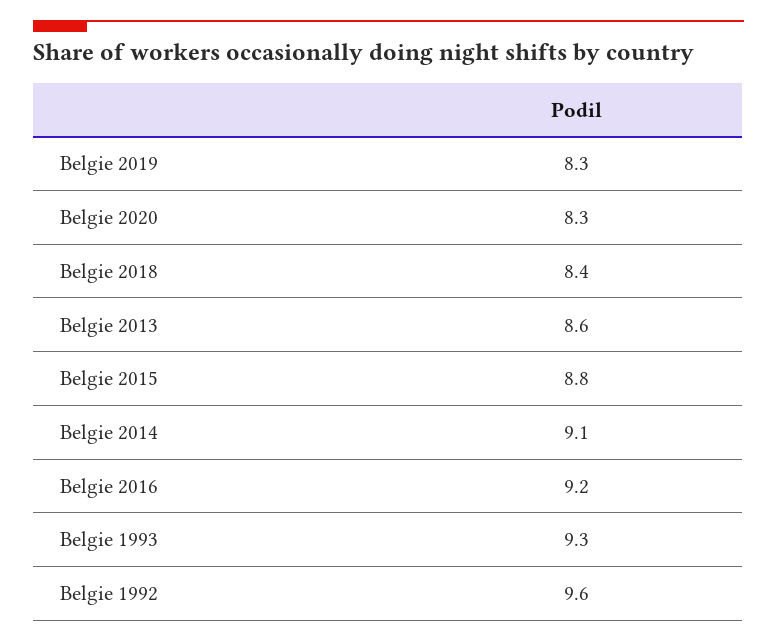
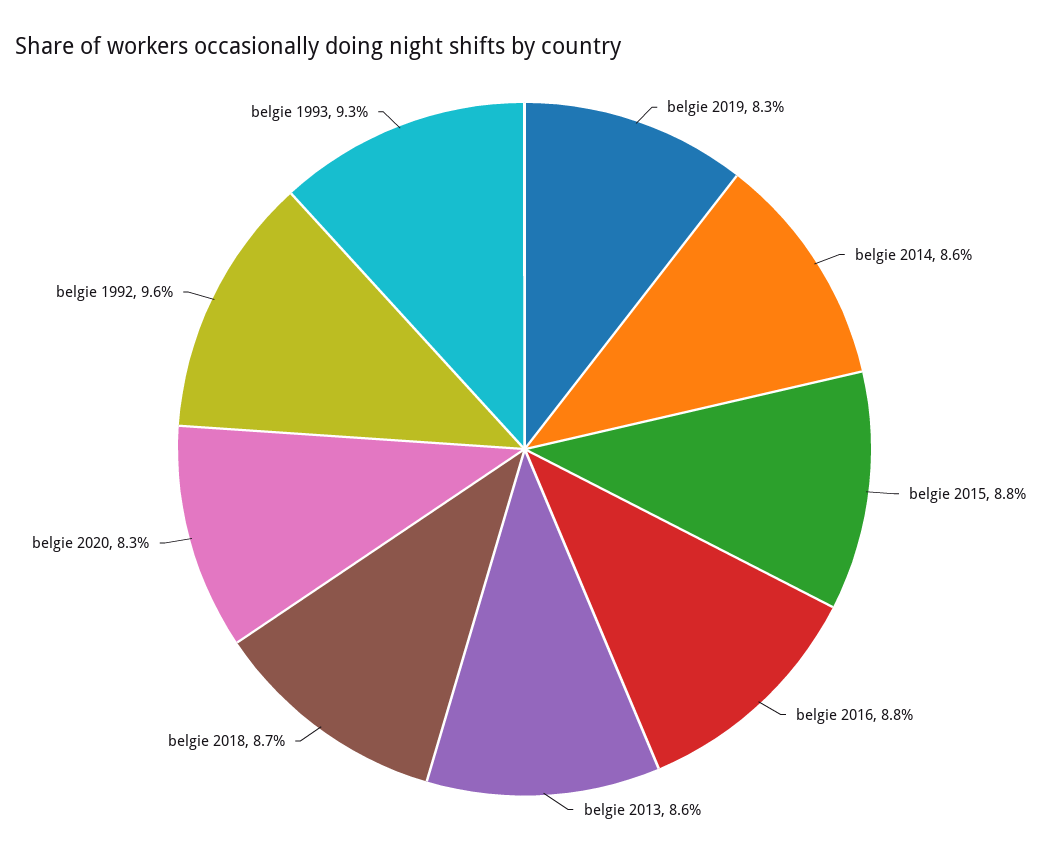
  {
    "Belgie 2019": 8.3,
    "Belgie 2020": 8.3,
-   "Belgie 2018": 8.4,
+   "Belgie 2018": 8.7,
    "Belgie 2013": 8.6,
    "Belgie 2015": 8.8,
-   "Belgie 2014": 9.1,
+   "Belgie 2014": 8.6,
-   "Belgie 2016": 9.2,
+   "Belgie 2016": 8.8,
    "Belgie 1993": 9.3,
    "Belgie 1992": 9.6
  }

